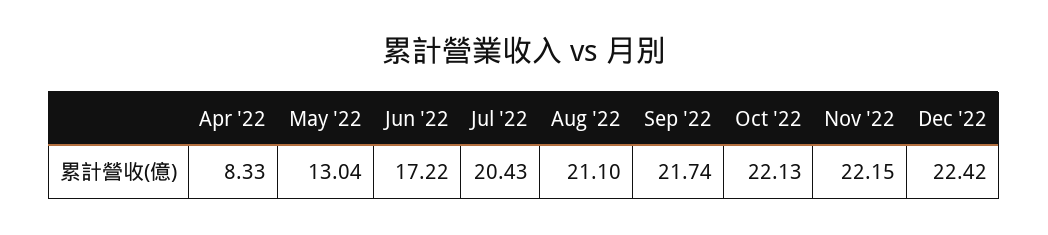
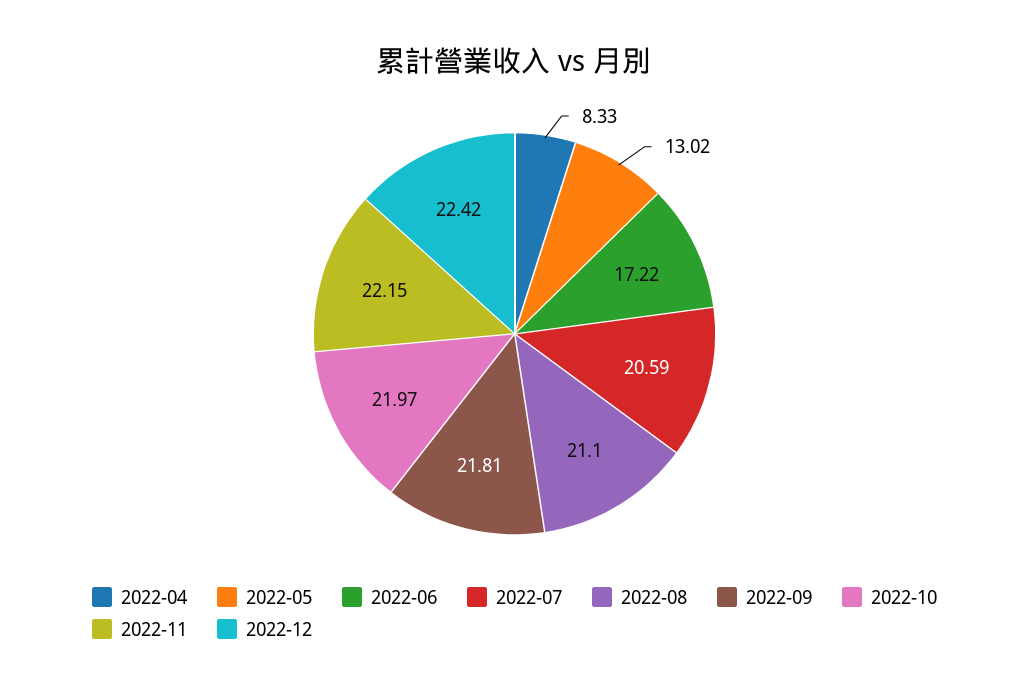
  {
    "Apr '22": 8.33,
-   "May '22": 13.04,
+   "May '22": 13.02,
    "Jun '22": 17.22,
-   "Jul '22": 20.43,
+   "Jul '22": 20.59,
    "Aug '22": 21.1,
-   "Sep '22": 21.74,
+   "Sep '22": 21.81,
-   "Oct '22": 22.13,
+   "Oct '22": 21.97,
    "Nov '22": 22.15,
    "Dec '22": 22.42
  }

